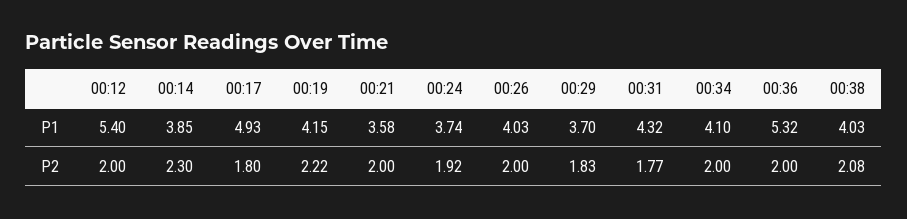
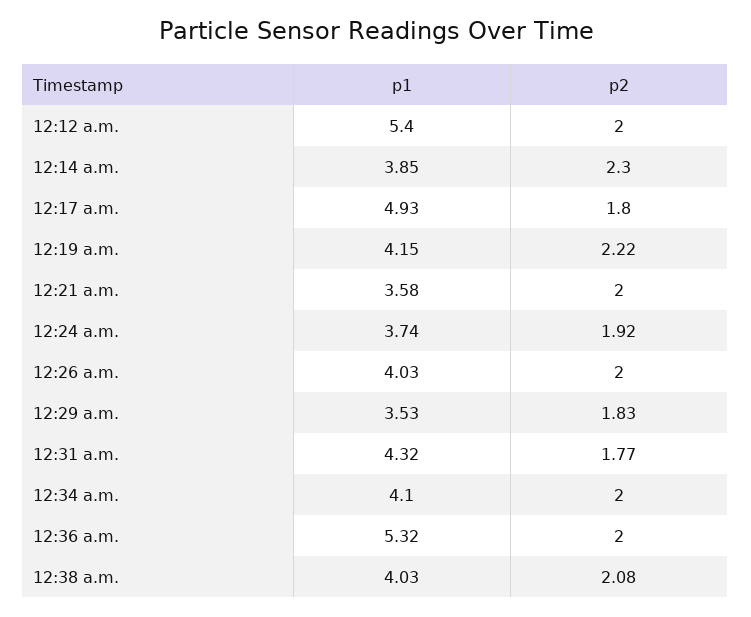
  {
    "00:12": {
      "P1": 5.4,
      "P2": 2
    },
    "00:14": {
      "P1": 3.85,
      "P2": 2.3
    },
    "00:17": {
      "P1": 4.93,
      "P2": 1.8
    },
    "00:19": {
      "P1": 4.15,
      "P2": 2.22
    },
    "00:21": {
      "P1": 3.58,
      "P2": 2
    },
    "00:24": {
      "P1": 3.74,
      "P2": 1.92
    },
    "00:26": {
      "P1": 4.03,
      "P2": 2
    },
    "00:29": {
-     "P1": 3.7,
+     "P1": 3.53,
      "P2": 1.83
    },
    "00:31": {
      "P1": 4.32,
      "P2": 1.77
    },
    "00:34": {
      "P1": 4.1,
      "P2": 2
    },
    "00:36": {
      "P1": 5.32,
      "P2": 2
    },
    "00:38": {
      "P1": 4.03,
      "P2": 2.08
    }
  }

